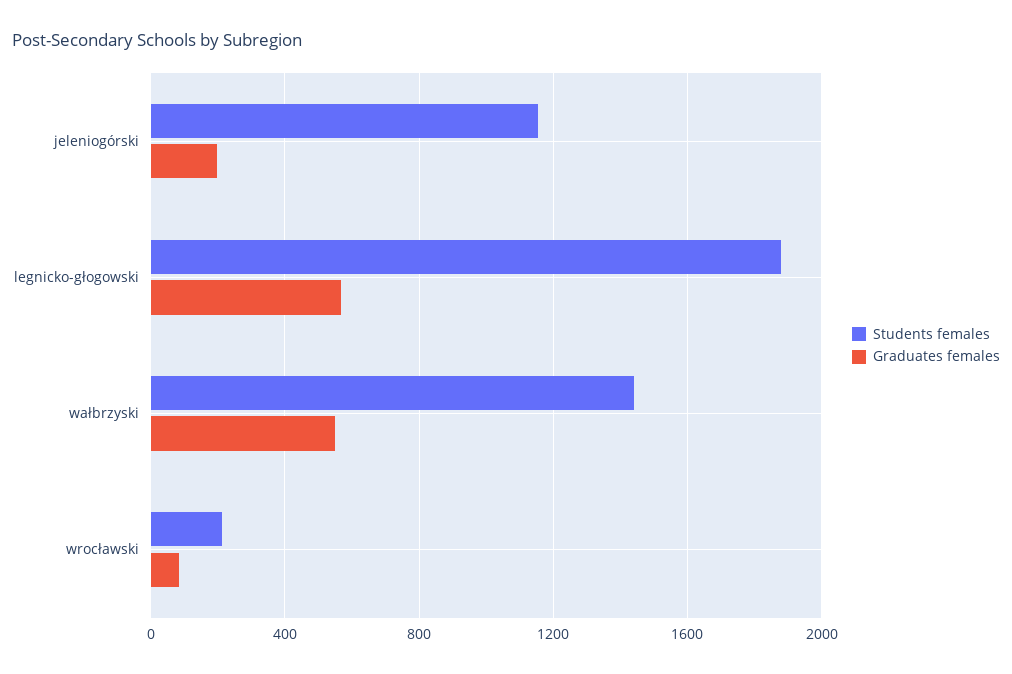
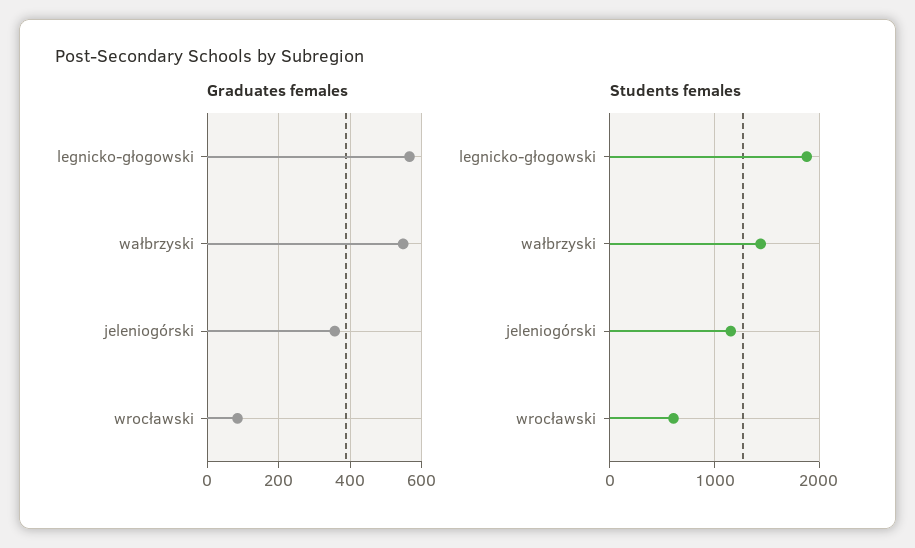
  {
    "Students females": {
      "jeleniogórski": 1150,
      "legnicko-głogowski": 1900,
      "wałbrzyski": 1450,
-     "wrocławski": 200
+     "wrocławski": 600
    },
    "Graduates females": {
-     "jeleniogórski": 200,
+     "jeleniogórski": 360,
      "legnicko-głogowski": 560,
      "wałbrzyski": 540,
      "wrocławski": 80
    }
  }

